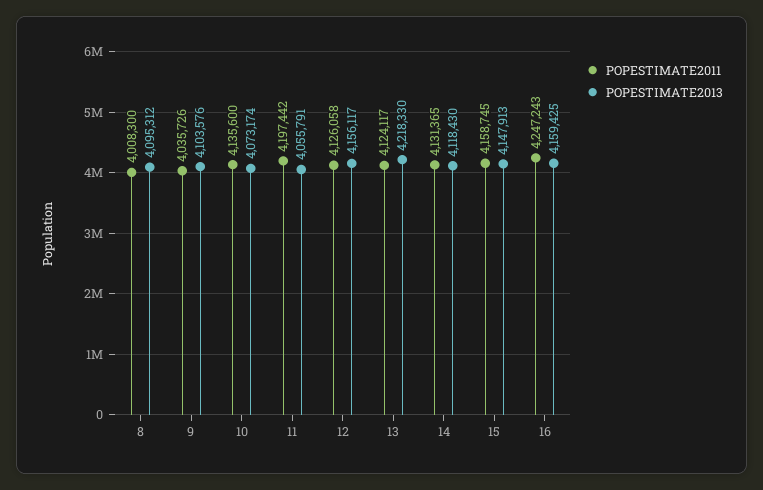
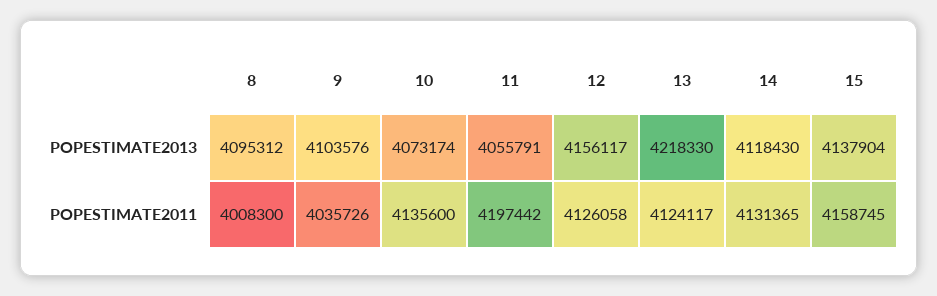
  {
    "POPESTIMATE2011": {
      "8": 4008300,
      "9": 4035726,
      "10": 4135600,
      "11": 4197442,
      "12": 4126058,
      "13": 4124117,
      "14": 4131365,
-     "15": 4158745,
+     "15": 4158745
-     "16": 4247243
    },
    "POPESTIMATE2013": {
      "8": 4095312,
      "9": 4103576,
      "10": 4073174,
      "11": 4055791,
      "12": 4156117,
      "13": 4218330,
      "14": 4118430,
-     "15": 4147913,
+     "15": 4137904
-     "16": 4159425
    }
  }

